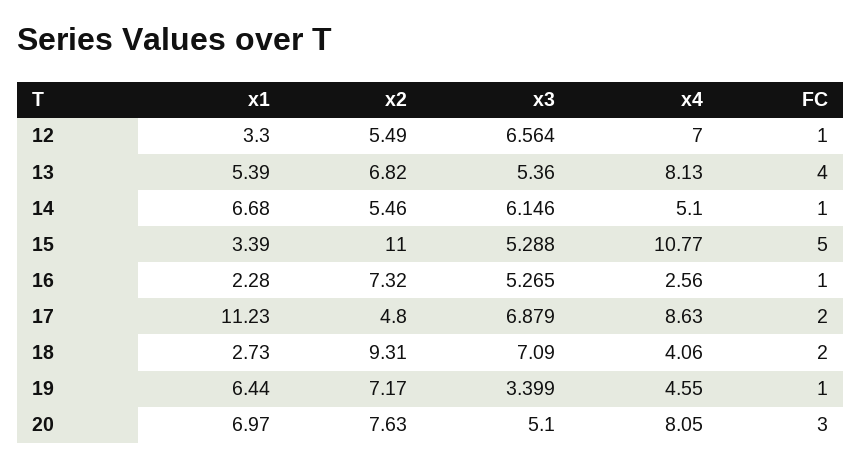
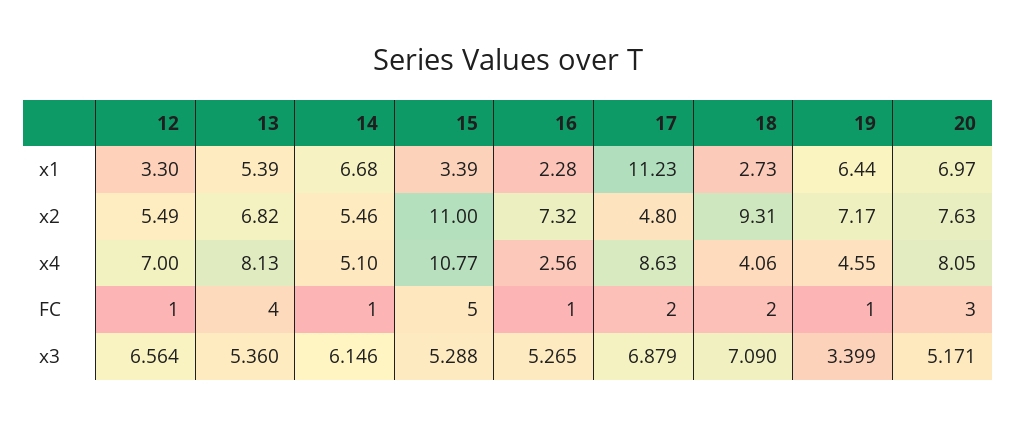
  {
    "x1": {
      "12": 3.3,
      "13": 5.39,
      "14": 6.68,
      "15": 3.39,
      "16": 2.28,
      "17": 11.23,
      "18": 2.73,
      "19": 6.44,
      "20": 6.97
    },
    "x2": {
      "12": 5.49,
      "13": 6.82,
      "14": 5.46,
      "15": 11,
      "16": 7.32,
      "17": 4.8,
      "18": 9.31,
      "19": 7.17,
      "20": 7.63
    },
    "x3": {
      "12": 6.564,
      "13": 5.36,
      "14": 6.146,
      "15": 5.288,
      "16": 5.265,
      "17": 6.879,
      "18": 7.09,
      "19": 3.399,
-     "20": 5.1
+     "20": 5.171
    },
    "x4": {
      "12": 7,
      "13": 8.13,
      "14": 5.1,
      "15": 10.77,
      "16": 2.56,
      "17": 8.63,
      "18": 4.06,
      "19": 4.55,
      "20": 8.05
    },
    "FC": {
      "12": 1,
      "13": 4,
      "14": 1,
      "15": 5,
      "16": 1,
      "17": 2,
      "18": 2,
      "19": 1,
      "20": 3
    }
  }

